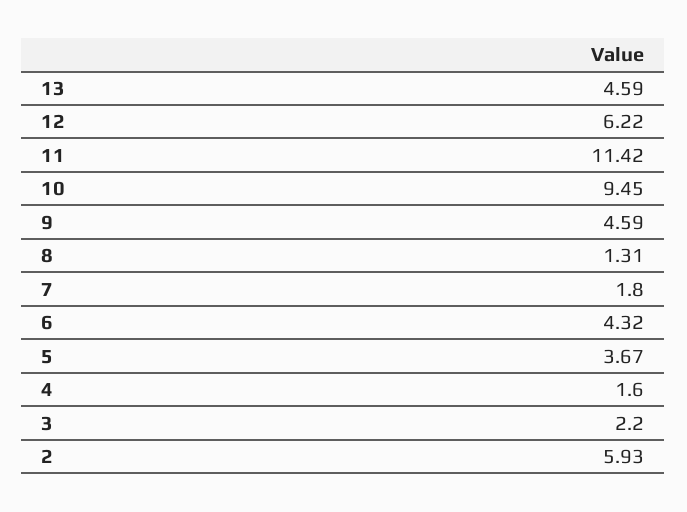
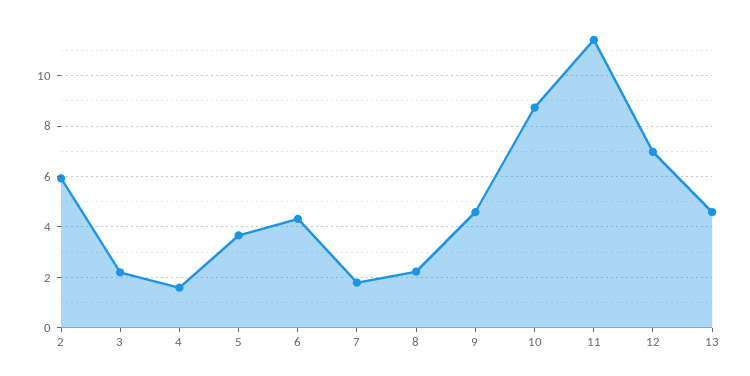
  {
    "13": 4.59,
-   "12": 6.22,
+   "12": 7,
    "11": 11.42,
-   "10": 9.45,
+   "10": 8.75,
    "9": 4.59,
-   "8": 1.31,
+   "8": 2.25,
    "7": 1.8,
    "6": 4.32,
    "5": 3.67,
    "4": 1.6,
    "3": 2.2,
    "2": 5.93
  }

